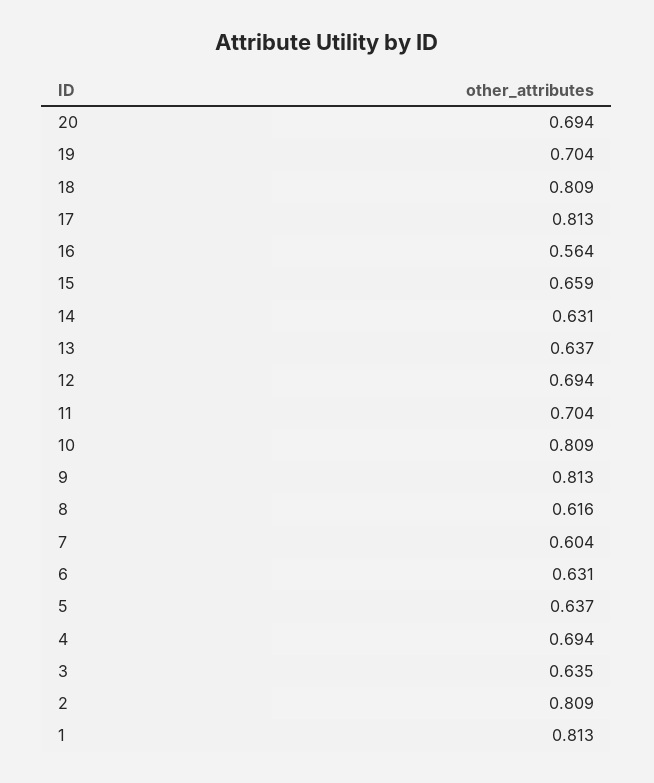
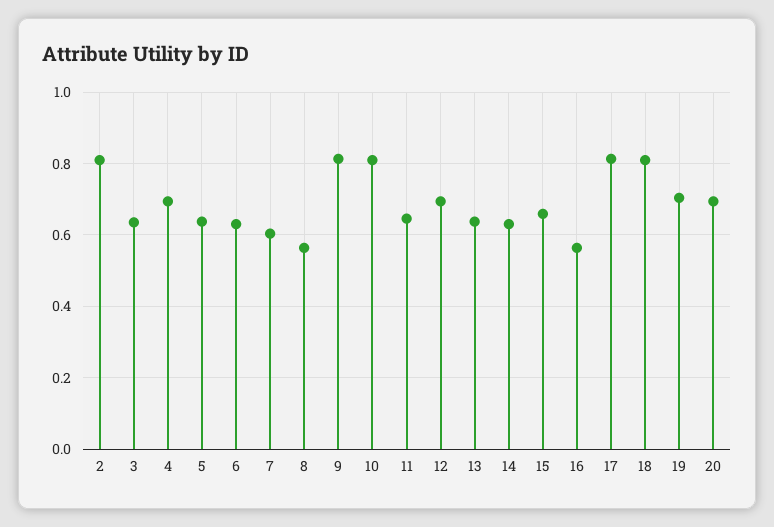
  {
    "20": 0.694,
    "19": 0.704,
    "18": 0.809,
    "17": 0.813,
    "16": 0.564,
    "15": 0.659,
    "14": 0.631,
    "13": 0.637,
    "12": 0.694,
-   "11": 0.704,
+   "11": 0.64,
    "10": 0.809,
    "9": 0.813,
-   "8": 0.616,
+   "8": 0.56,
    "7": 0.604,
    "6": 0.631,
    "5": 0.637,
    "4": 0.694,
    "3": 0.635,
-   "2": 0.809,
+   "2": 0.809
-   "1": 0.813
  }

